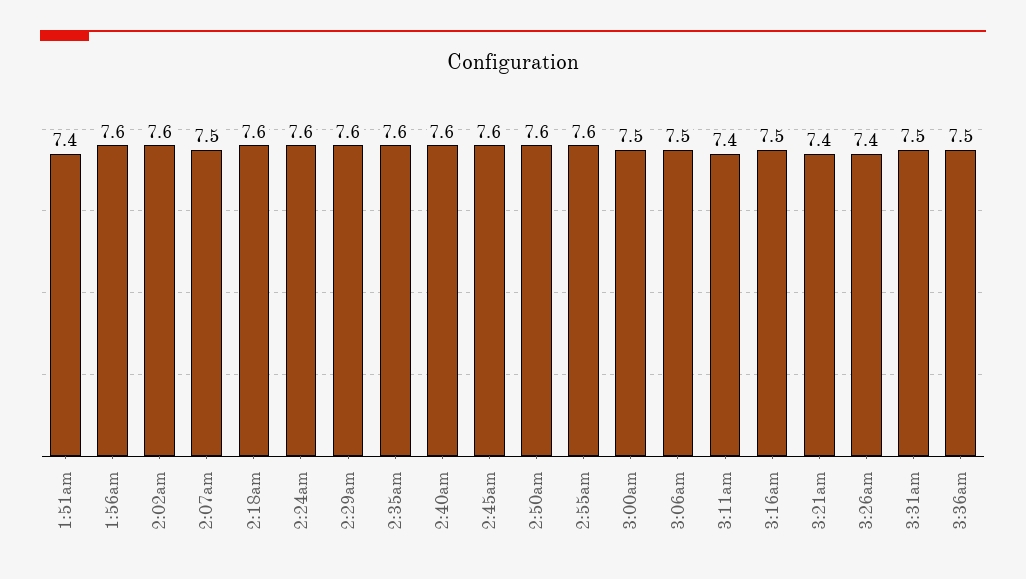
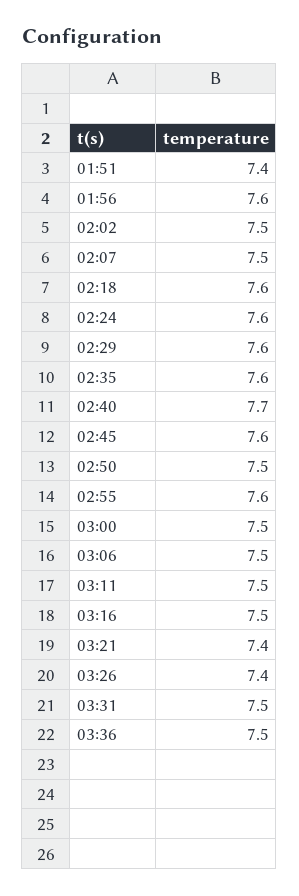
  {
    "1:51am": 7.4,
    "1:56am": 7.6,
-   "2:02am": 7.6,
+   "2:02am": 7.5,
    "2:07am": 7.5,
    "2:18am": 7.6,
    "2:24am": 7.6,
    "2:29am": 7.6,
    "2:35am": 7.6,
-   "2:40am": 7.6,
+   "2:40am": 7.7,
    "2:45am": 7.6,
-   "2:50am": 7.6,
+   "2:50am": 7.5,
    "2:55am": 7.6,
    "3:00am": 7.5,
    "3:06am": 7.5,
-   "3:11am": 7.4,
+   "3:11am": 7.5,
    "3:16am": 7.5,
    "3:21am": 7.4,
    "3:26am": 7.4,
    "3:31am": 7.5,
    "3:36am": 7.5
  }

